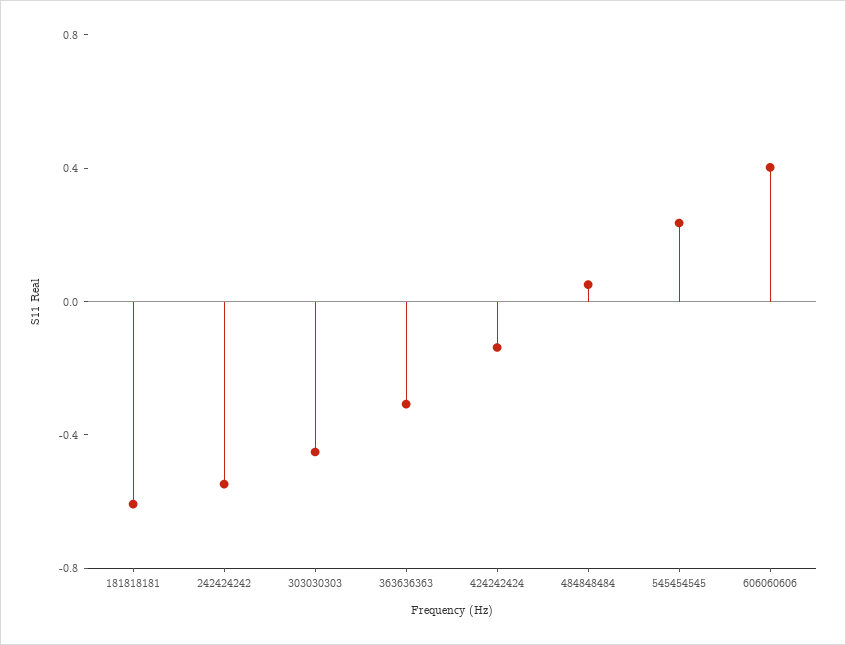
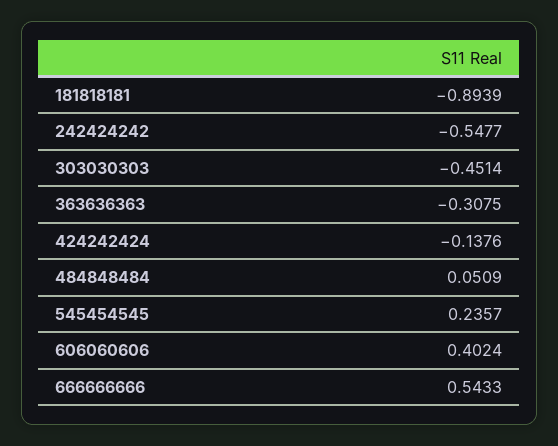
  {
-   "181818181": -0.6,
+   "181818181": -0.8939,
    "242424242": -0.5477,
    "303030303": -0.4514,
    "363636363": -0.3075,
    "424242424": -0.1376,
    "484848484": 0.0509,
    "545454545": 0.2357,
-   "606060606": 0.4024
+   "606060606": 0.4024,
+   "666666666": 0.5433
  }

